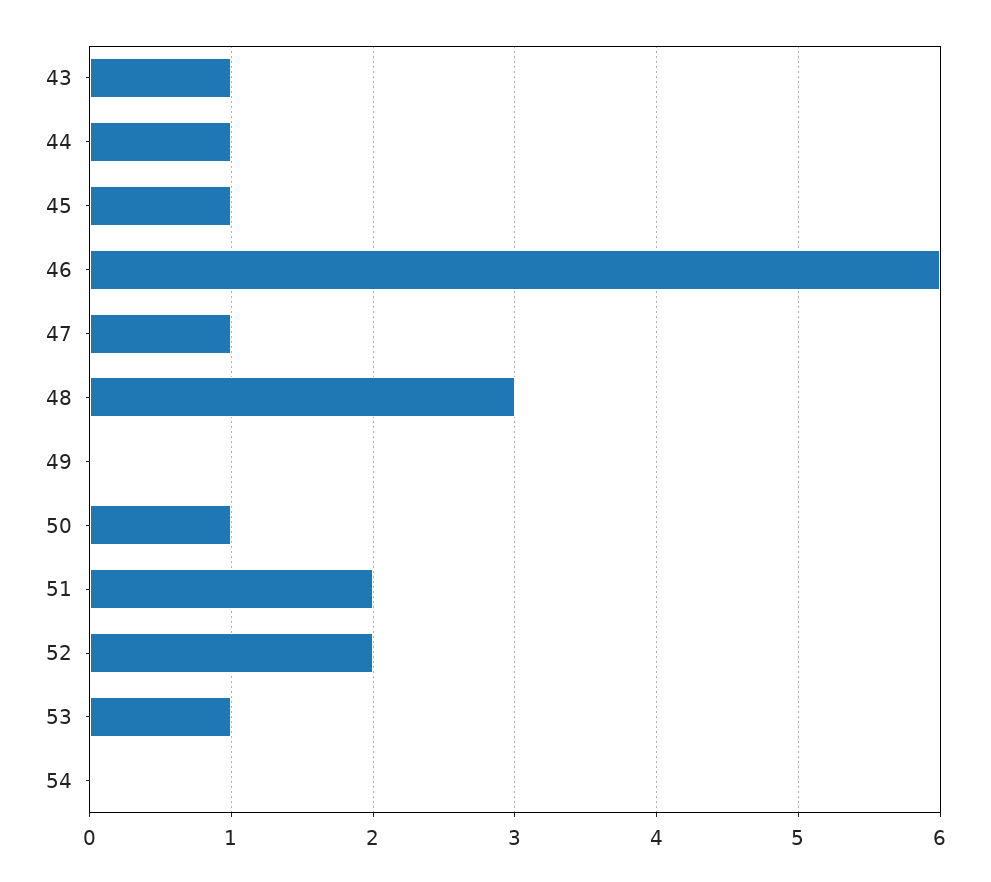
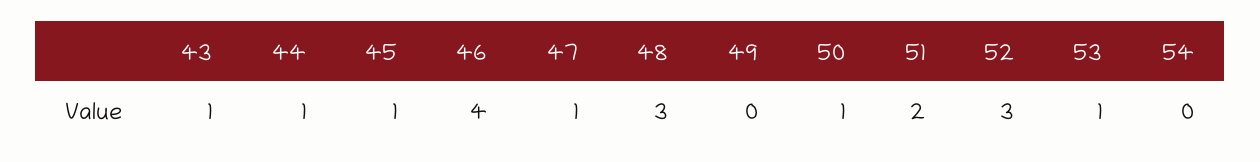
  {
    "43": 1,
    "44": 1,
    "45": 1,
-   "46": 6,
+   "46": 4,
    "47": 1,
    "48": 3,
    "49": 0,
    "50": 1,
    "51": 2,
-   "52": 2,
+   "52": 3,
    "53": 1,
    "54": 0
  }

